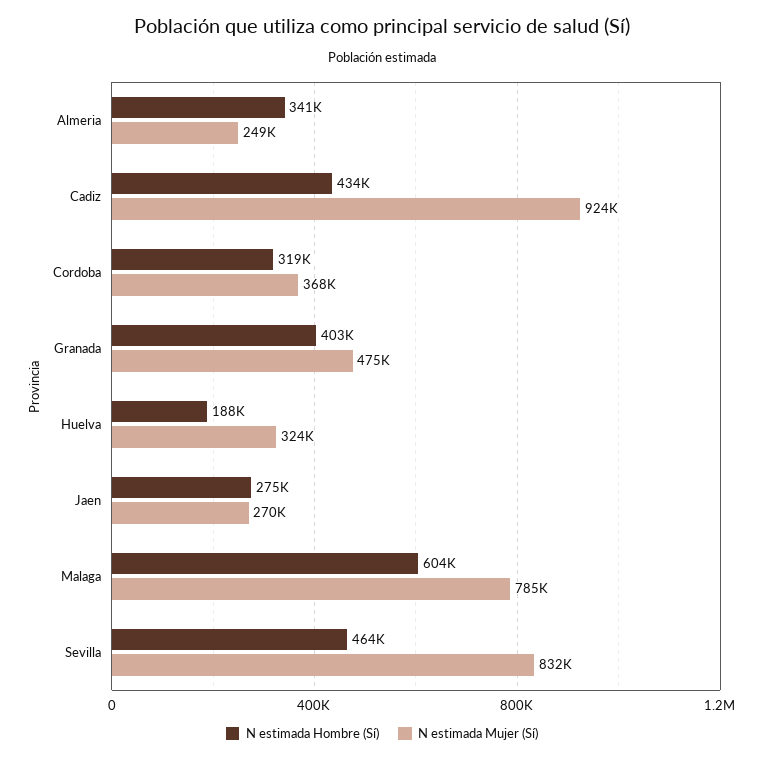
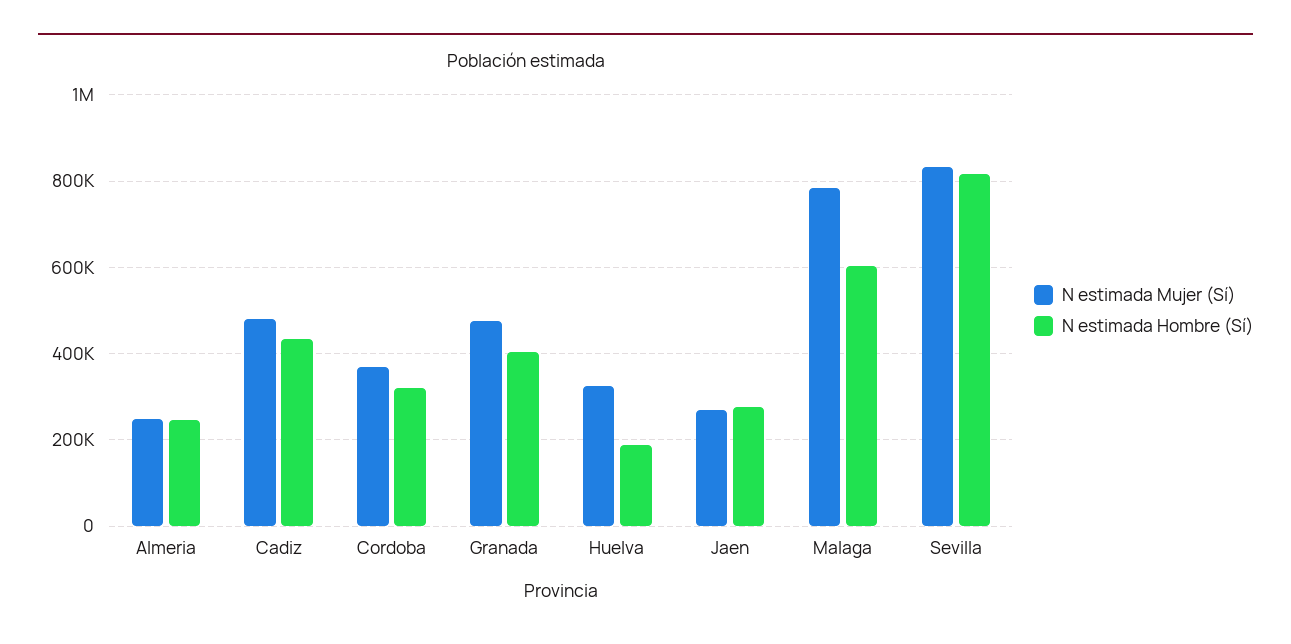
  {
    "N estimada Hombre (Sí)": {
-     "Almeria": 341000,
+     "Almeria": 240000,
      "Cadiz": 434000,
      "Cordoba": 319000,
      "Granada": 403000,
      "Huelva": 188000,
      "Jaen": 275000,
      "Malaga": 604000,
-     "Sevilla": 464000
+     "Sevilla": 820000
    },
    "N estimada Mujer (Sí)": {
      "Almeria": 249000,
-     "Cadiz": 924000,
+     "Cadiz": 480000,
      "Cordoba": 368000,
      "Granada": 475000,
      "Huelva": 324000,
      "Jaen": 270000,
      "Malaga": 785000,
      "Sevilla": 832000
    }
  }

